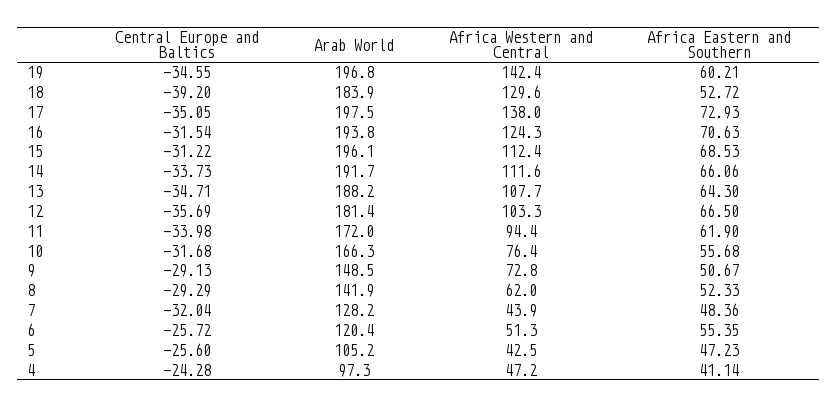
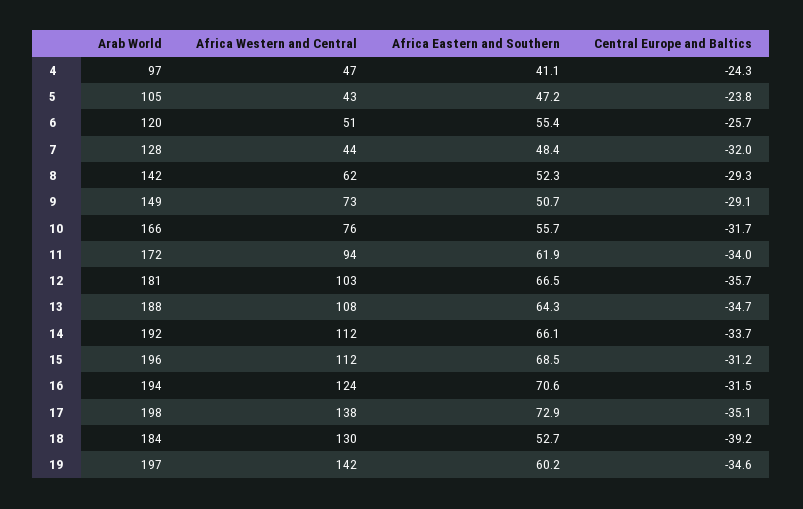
  {
    "Central Europe and Baltics": {
      "19": -34.55,
      "18": -39.2,
      "17": -35.05,
      "16": -31.54,
      "15": -31.22,
      "14": -33.73,
      "13": -34.71,
      "12": -35.69,
      "11": -33.98,
      "10": -31.68,
      "9": -29.13,
      "8": -29.29,
      "7": -32.04,
      "6": -25.72,
-     "5": -25.6,
+     "5": -23.8,
      "4": -24.28
    },
    "Arab World": {
      "19": 196.8,
      "18": 183.9,
      "17": 197.5,
      "16": 193.8,
      "15": 196.1,
      "14": 191.7,
      "13": 188.2,
      "12": 181.4,
      "11": 172,
      "10": 166.3,
      "9": 148.5,
      "8": 141.9,
      "7": 128.2,
      "6": 120.4,
      "5": 105.2,
      "4": 97.3
    },
    "Africa Western and Central": {
      "19": 142.4,
      "18": 129.6,
      "17": 138,
      "16": 124.3,
      "15": 112.4,
      "14": 111.6,
      "13": 107.7,
      "12": 103.3,
      "11": 94.4,
      "10": 76.4,
      "9": 72.8,
      "8": 62,
      "7": 43.9,
      "6": 51.3,
      "5": 42.5,
      "4": 47.2
    },
    "Africa Eastern and Southern": {
      "19": 60.21,
      "18": 52.72,
      "17": 72.93,
      "16": 70.63,
      "15": 68.53,
      "14": 66.06,
      "13": 64.3,
      "12": 66.5,
      "11": 61.9,
      "10": 55.68,
      "9": 50.67,
      "8": 52.33,
      "7": 48.36,
      "6": 55.35,
      "5": 47.23,
      "4": 41.14
    }
  }

